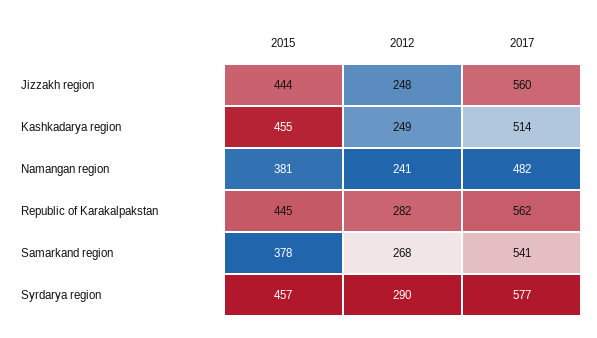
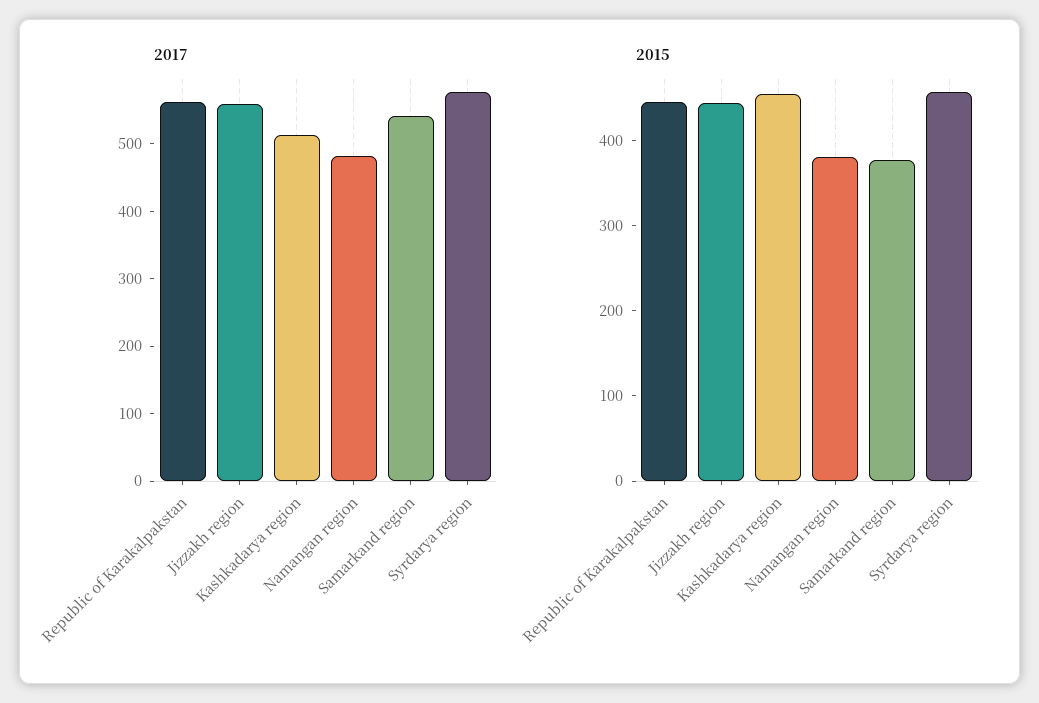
  {
    "2015": {
      "Jizzakh region": 444,
      "Kashkadarya region": 455,
      "Namangan region": 381,
      "Republic of Karakalpakstan": 445,
      "Samarkand region": 378,
      "Syrdarya region": 457
    },
-   "2012": {
-     "Jizzakh region": 248,
-     "Kashkadarya region": 249,
-     "Namangan region": 241,
-     "Republic of Karakalpakstan": 282,
-     "Samarkand region": 268,
-     "Syrdarya region": 290
-   },
    "2017": {
      "Jizzakh region": 560,
      "Kashkadarya region": 514,
      "Namangan region": 482,
      "Republic of Karakalpakstan": 562,
      "Samarkand region": 541,
      "Syrdarya region": 577
    }
  }

